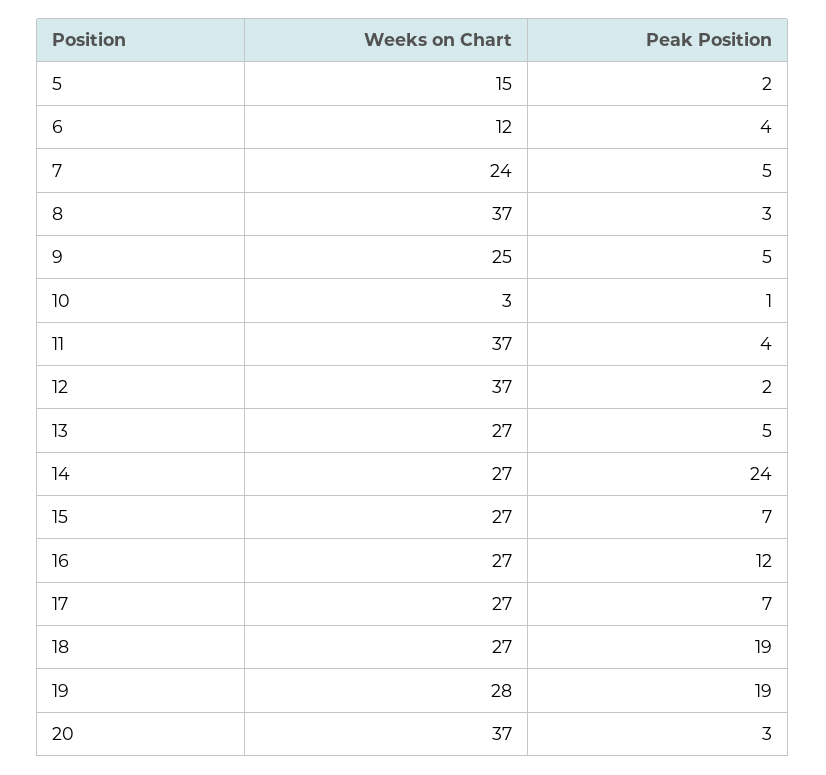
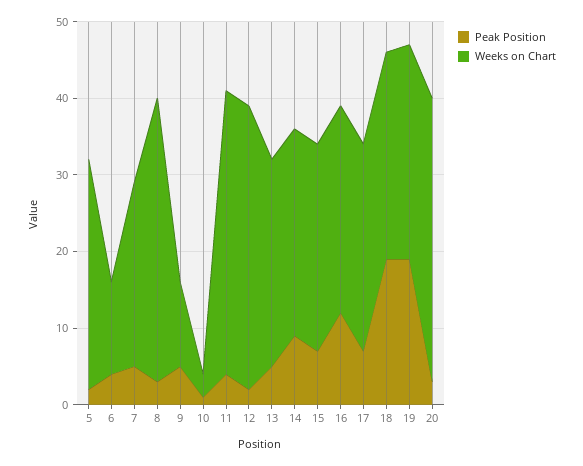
  {
    "Weeks on Chart": {
-     "5": 15,
+     "5": 30,
      "6": 12,
      "7": 24,
      "8": 37,
-     "9": 25,
+     "9": 10,
      "10": 3,
      "11": 37,
      "12": 37,
      "13": 27,
      "14": 27,
      "15": 27,
      "16": 27,
      "17": 27,
      "18": 27,
      "19": 28,
      "20": 37
    },
    "Peak Position": {
      "5": 2,
      "6": 4,
      "7": 5,
      "8": 3,
      "9": 5,
      "10": 1,
      "11": 4,
      "12": 2,
      "13": 5,
-     "14": 24,
+     "14": 10,
      "15": 7,
      "16": 12,
      "17": 7,
      "18": 19,
      "19": 19,
      "20": 3
    }
  }

